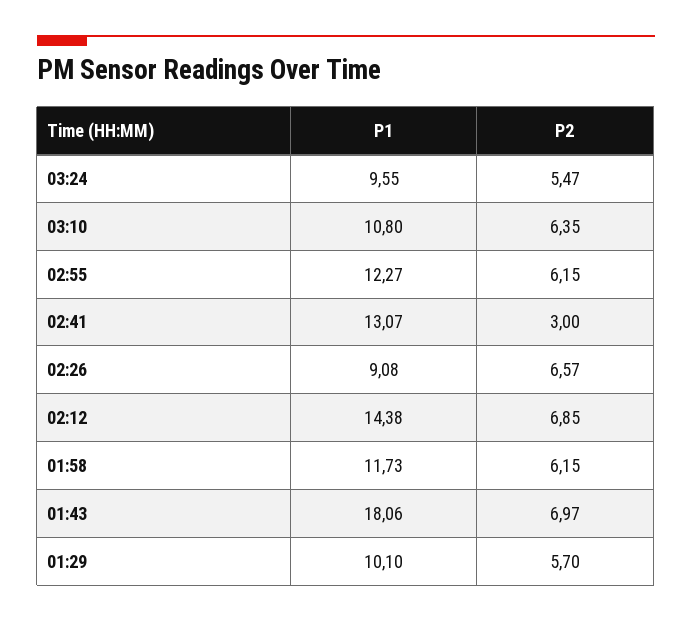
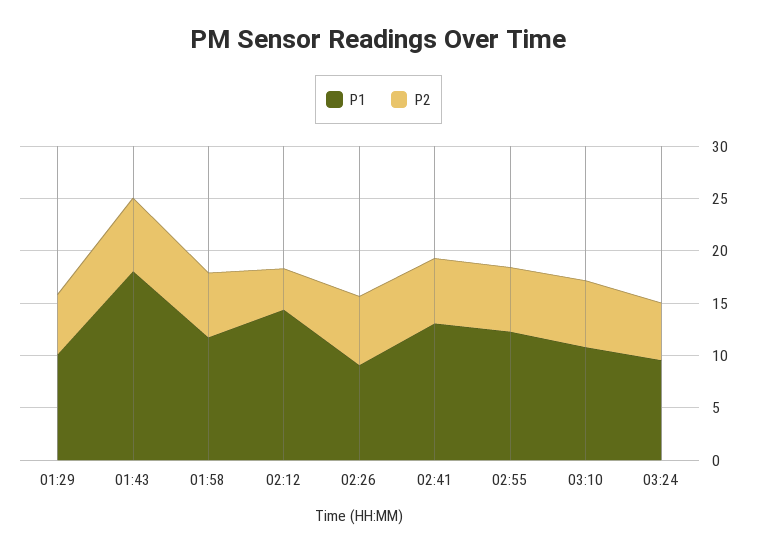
  {
    "P1": {
      "03:24": 9.55,
      "03:10": 10.8,
      "02:55": 12.27,
      "02:41": 13.07,
      "02:26": 9.08,
      "02:12": 14.38,
      "01:58": 11.73,
      "01:43": 18.06,
      "01:29": 10.1
    },
    "P2": {
      "03:24": 5.47,
      "03:10": 6.35,
      "02:55": 6.15,
-     "02:41": 3,
+     "02:41": 6,
      "02:26": 6.57,
-     "02:12": 6.85,
+     "02:12": 4,
      "01:58": 6.15,
      "01:43": 6.97,
      "01:29": 5.7
    }
  }

